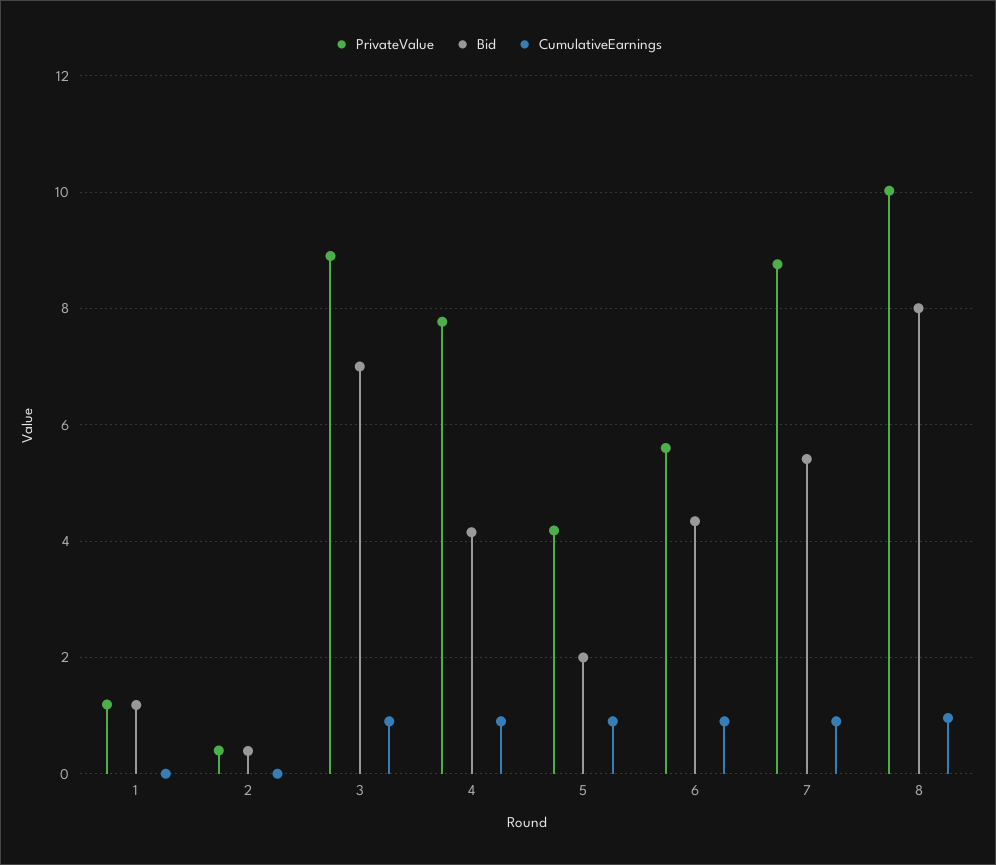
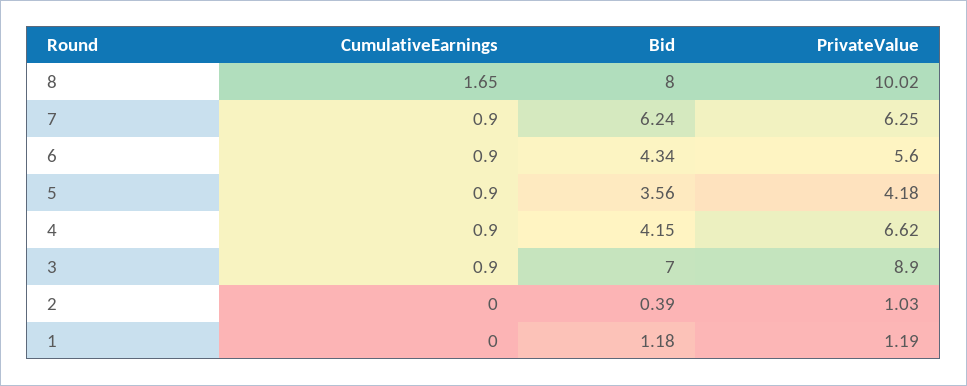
  {
    "PrivateValue": {
      "1": 1.19,
-     "2": 0.4,
+     "2": 1.03,
      "3": 8.9,
-     "4": 7.8,
+     "4": 6.62,
      "5": 4.18,
      "6": 5.6,
-     "7": 8.8,
+     "7": 6.25,
      "8": 10.02
    },
    "Bid": {
      "1": 1.18,
      "2": 0.39,
      "3": 7,
      "4": 4.15,
-     "5": 2,
+     "5": 3.56,
      "6": 4.34,
-     "7": 5.4,
+     "7": 6.24,
      "8": 8
    },
    "CumulativeEarnings": {
      "1": 0,
      "2": 0,
      "3": 0.9,
      "4": 0.9,
      "5": 0.9,
      "6": 0.9,
      "7": 0.9,
-     "8": 1
+     "8": 1.65
    }
  }

